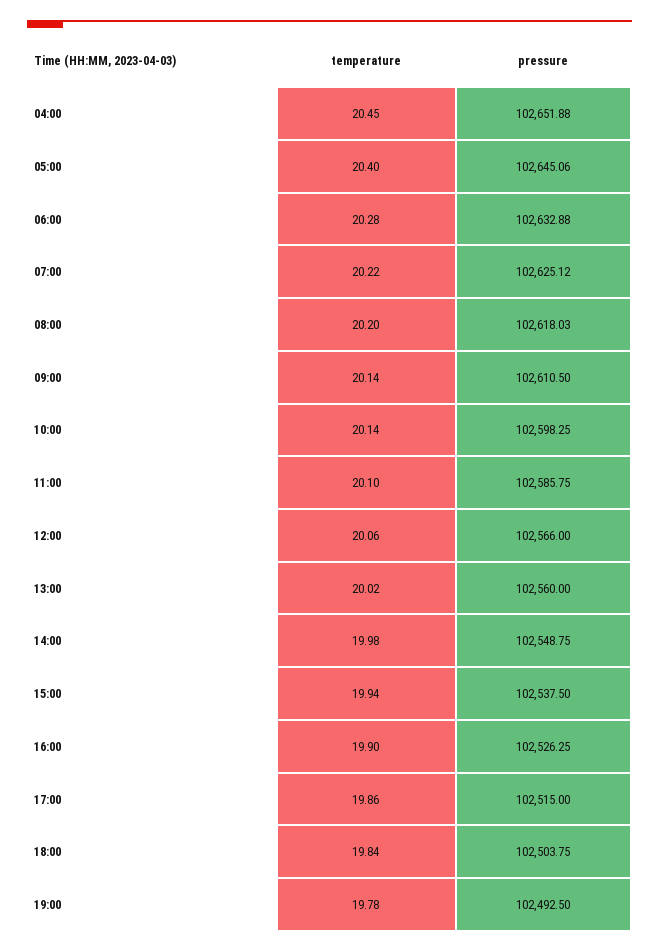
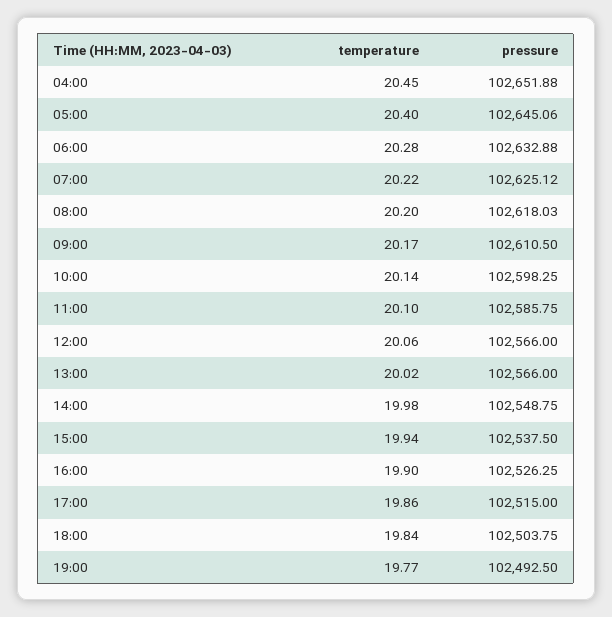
  {
    "temperature": {
      "04:00": 20.45,
      "05:00": 20.4,
      "06:00": 20.28,
      "07:00": 20.22,
      "08:00": 20.2,
-     "09:00": 20.14,
+     "09:00": 20.17,
      "10:00": 20.14,
      "11:00": 20.1,
      "12:00": 20.06,
      "13:00": 20.02,
      "14:00": 19.98,
      "15:00": 19.94,
      "16:00": 19.9,
      "17:00": 19.86,
      "18:00": 19.84,
-     "19:00": 19.78
+     "19:00": 19.77
    },
    "pressure": {
      "04:00": 102651.88,
      "05:00": 102645.06,
      "06:00": 102632.88,
      "07:00": 102625.12,
      "08:00": 102618.03,
      "09:00": 102610.5,
      "10:00": 102598.25,
      "11:00": 102585.75,
      "12:00": 102566,
-     "13:00": 102560,
+     "13:00": 102566,
      "14:00": 102548.75,
      "15:00": 102537.5,
      "16:00": 102526.25,
      "17:00": 102515,
      "18:00": 102503.75,
      "19:00": 102492.5
    }
  }

